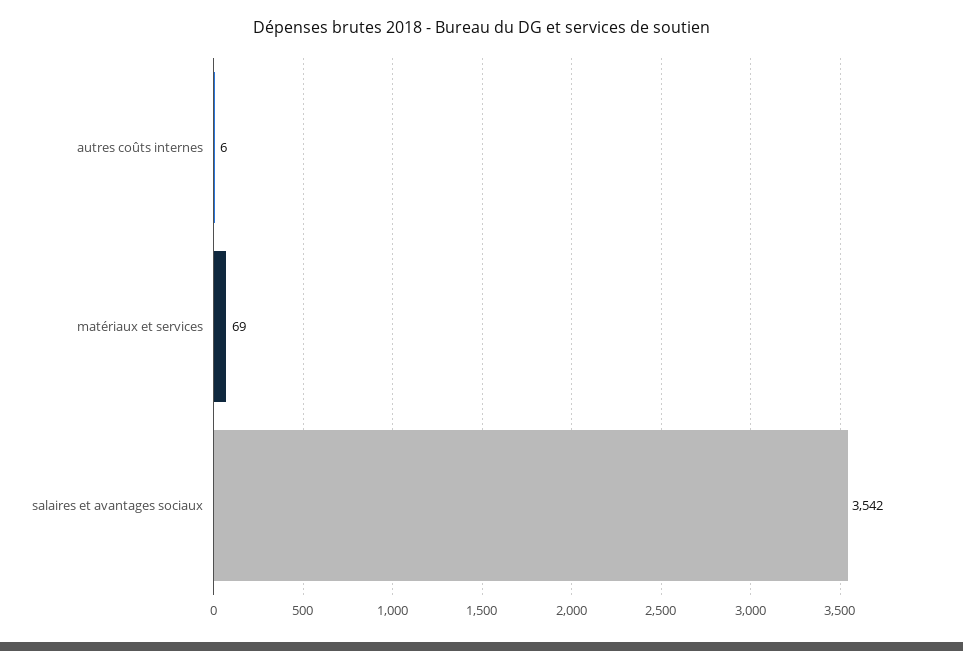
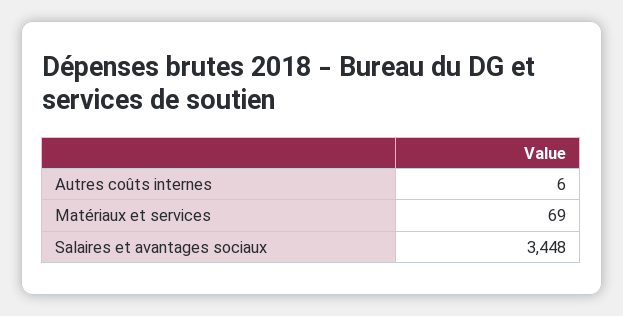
  {
    "autres coûts internes": 6,
    "matériaux et services": 69,
-   "salaires et avantages sociaux": 3542
+   "salaires et avantages sociaux": 3448
  }

